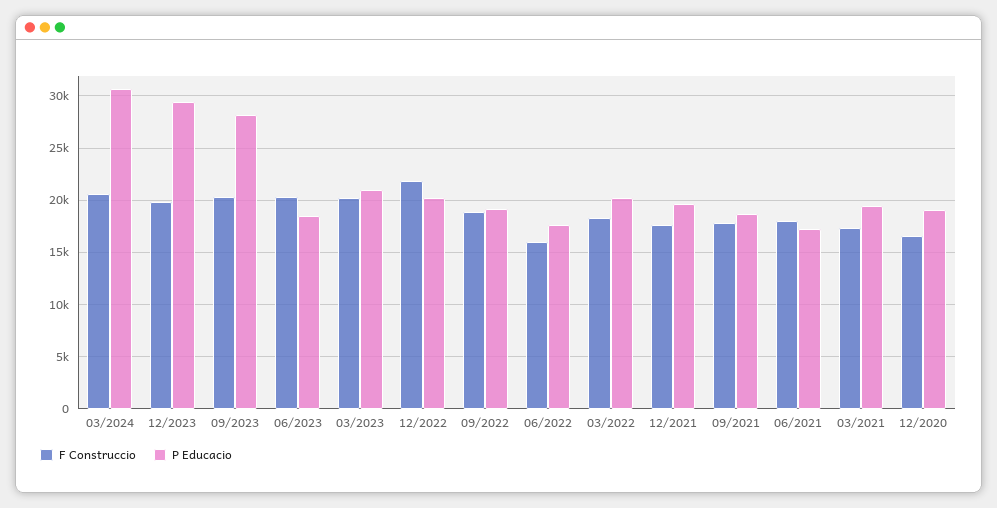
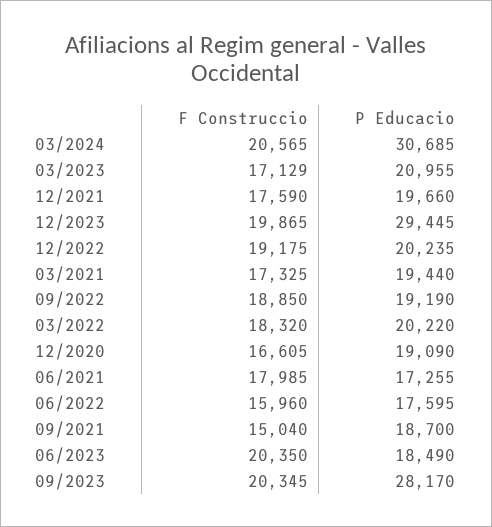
  {
    "F Construccio": {
      "03/2024": 20565,
      "12/2023": 19865,
      "09/2023": 20345,
      "06/2023": 20350,
-     "03/2023": 20000,
+     "03/2023": 17129,
-     "12/2022": 22000,
+     "12/2022": 19175,
      "09/2022": 18850,
      "06/2022": 15960,
      "03/2022": 18320,
      "12/2021": 17590,
-     "09/2021": 18000,
+     "09/2021": 15040,
      "06/2021": 17985,
      "03/2021": 17325,
      "12/2020": 16605
    },
    "P Educacio": {
      "03/2024": 30685,
      "12/2023": 29445,
      "09/2023": 28170,
      "06/2023": 18490,
      "03/2023": 20955,
      "12/2022": 20235,
      "09/2022": 19190,
      "06/2022": 17595,
      "03/2022": 20220,
      "12/2021": 19660,
      "09/2021": 18700,
      "06/2021": 17255,
      "03/2021": 19440,
      "12/2020": 19090
    }
  }

